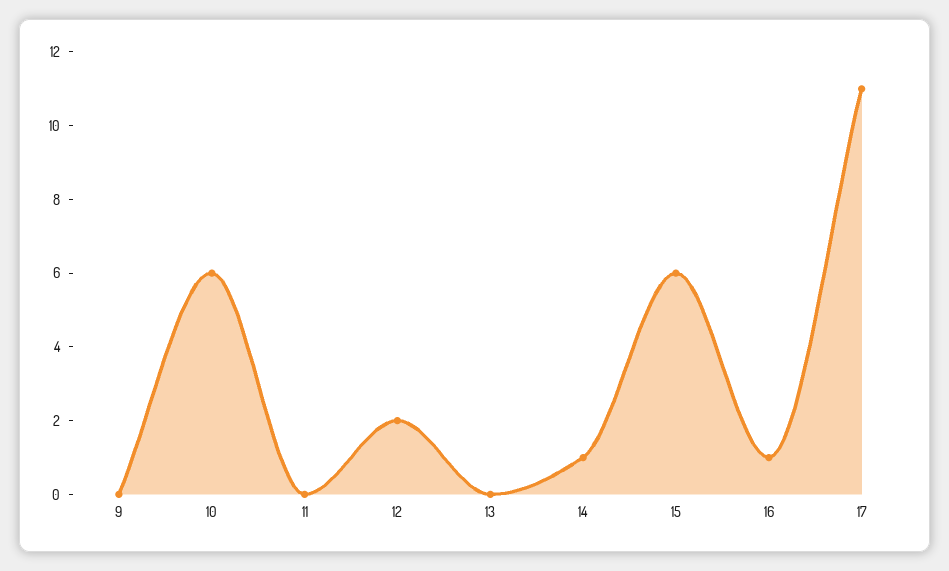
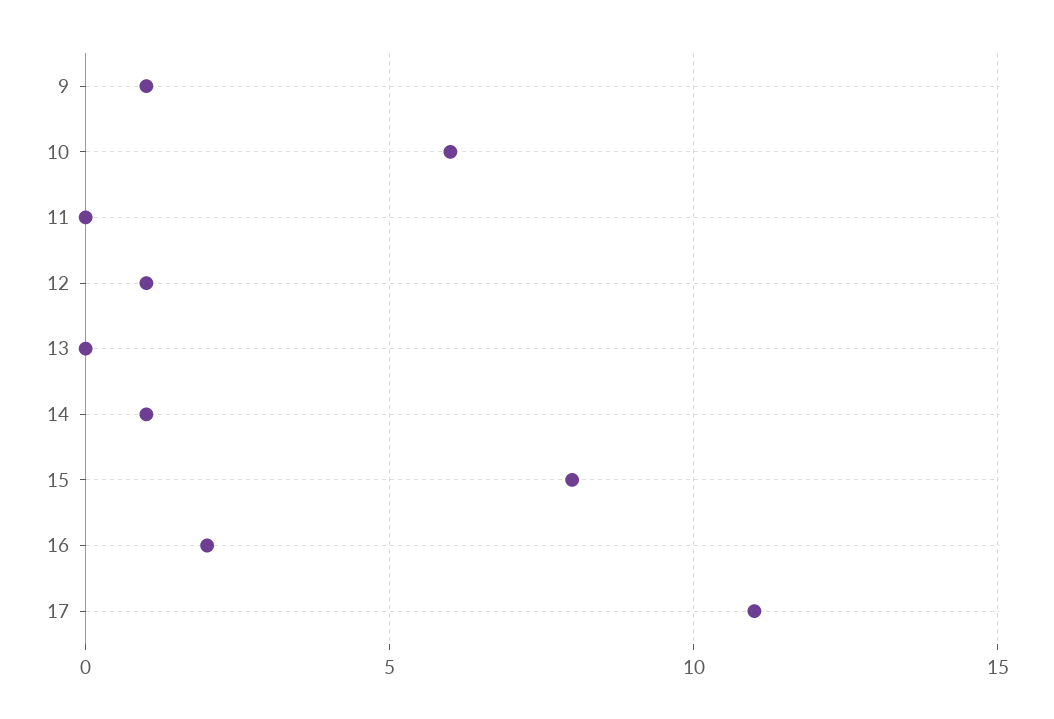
  {
-   "9": 0,
+   "9": 1,
    "10": 6,
    "11": 0,
-   "12": 2,
+   "12": 1,
    "13": 0,
    "14": 1,
-   "15": 6,
+   "15": 8,
-   "16": 1,
+   "16": 2,
    "17": 11
  }

